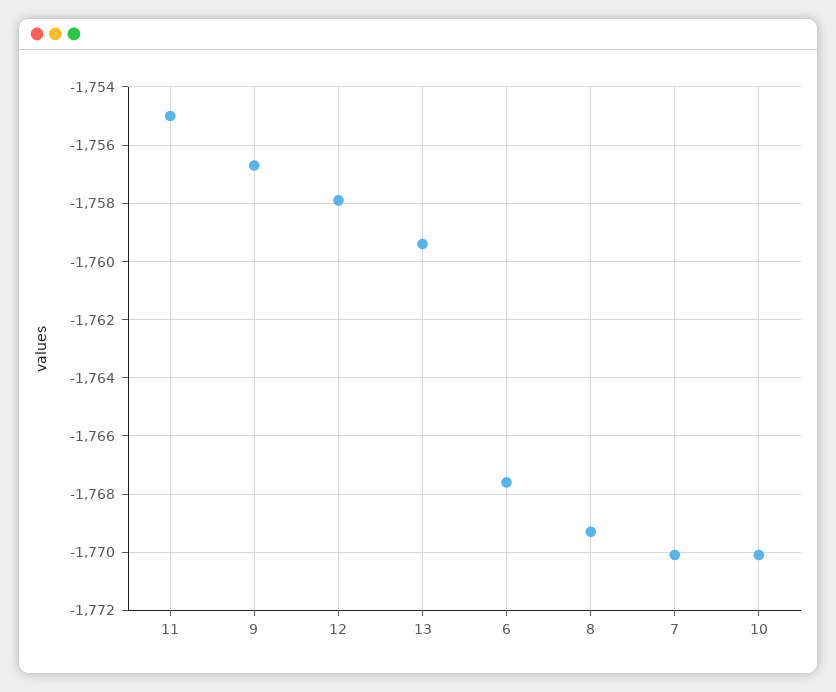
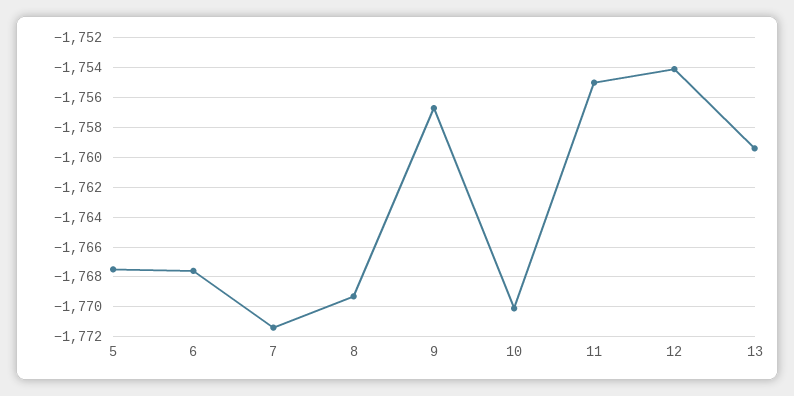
  {
    "11": -1755,
    "9": -1756.5,
-   "12": -1758,
+   "12": -1754,
    "13": -1759.5,
    "6": -1767.5,
    "8": -1769.5,
-   "7": -1770,
+   "7": -1771.5,
-   "10": -1770
+   "10": -1770,
+   "5": -1767.5
  }

